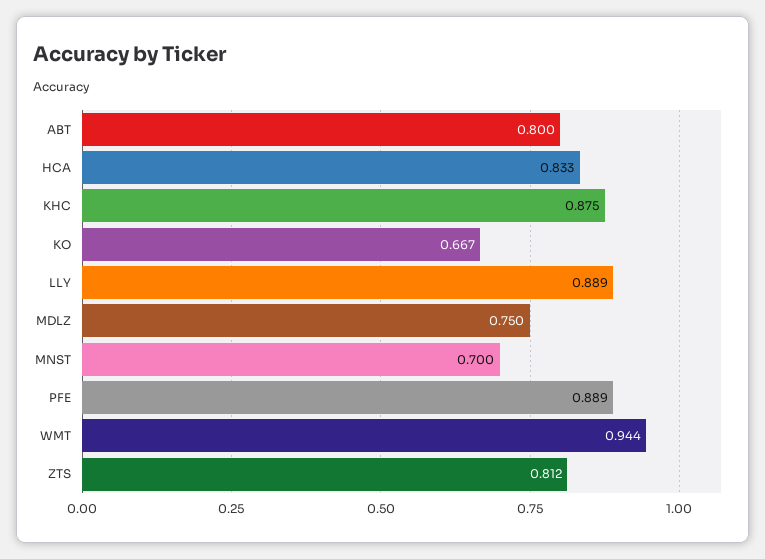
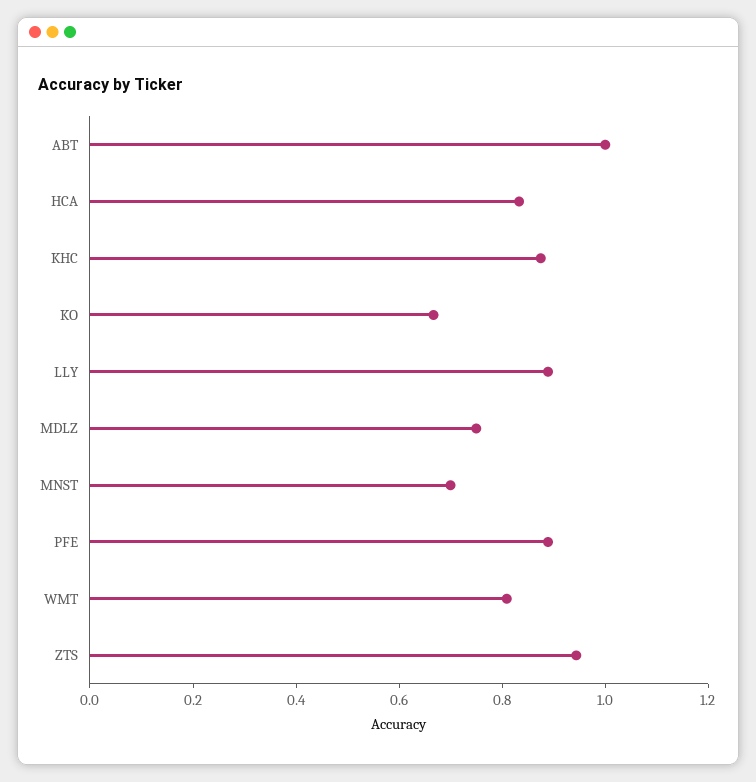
  {
-   "ABT": 0.8,
+   "ABT": 1,
    "HCA": 0.833,
    "KHC": 0.875,
    "KO": 0.667,
    "LLY": 0.889,
    "MDLZ": 0.75,
    "MNST": 0.7,
    "PFE": 0.889,
-   "WMT": 0.944,
+   "WMT": 0.8,
-   "ZTS": 0.812
+   "ZTS": 0.95
  }

